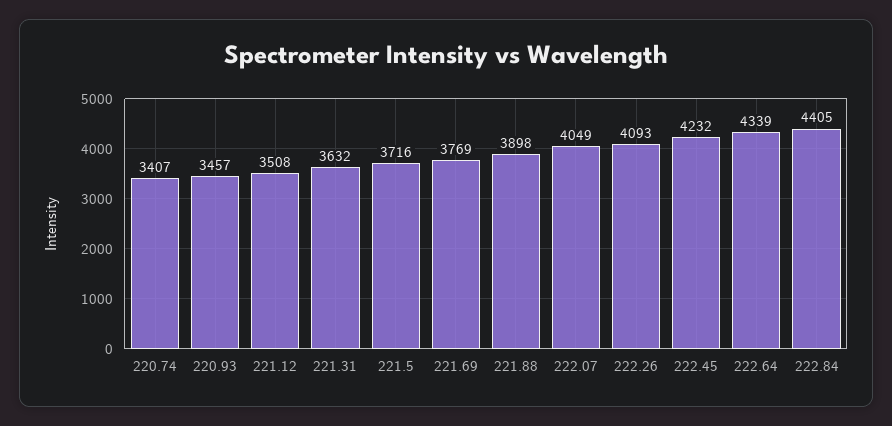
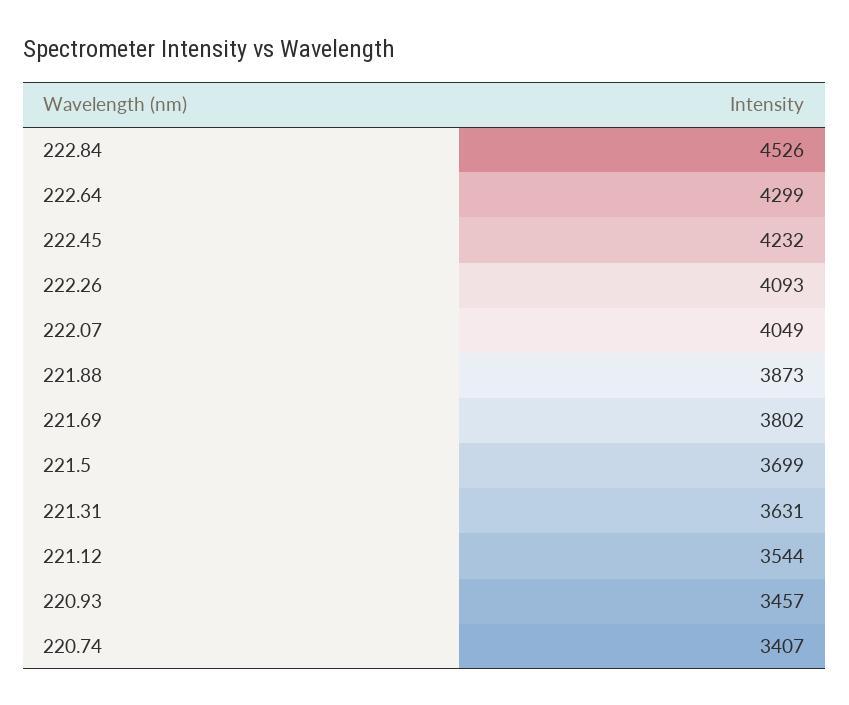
  {
    "220.74": 3407,
    "220.93": 3457,
-   "221.12": 3508,
+   "221.12": 3544,
-   "221.31": 3632,
+   "221.31": 3631,
-   "221.5": 3716,
+   "221.5": 3699,
-   "221.69": 3769,
+   "221.69": 3802,
-   "221.88": 3898,
+   "221.88": 3873,
    "222.07": 4049,
    "222.26": 4093,
    "222.45": 4232,
-   "222.64": 4339,
+   "222.64": 4299,
-   "222.84": 4405
+   "222.84": 4526
  }

